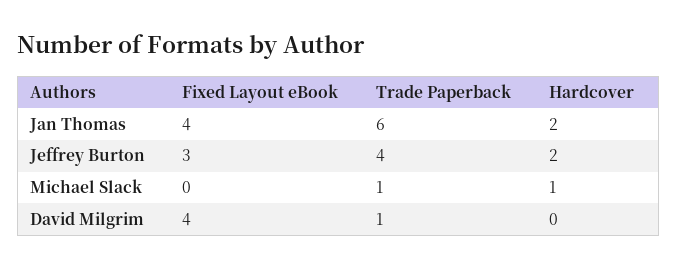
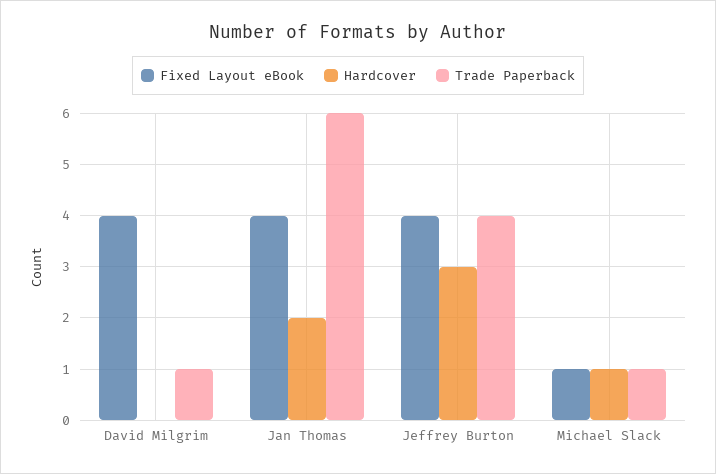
  {
    "Fixed Layout eBook": {
      "Jan Thomas": 4,
-     "Jeffrey Burton": 3,
+     "Jeffrey Burton": 4,
-     "Michael Slack": 0,
+     "Michael Slack": 1,
      "David Milgrim": 4
    },
    "Trade Paperback": {
      "Jan Thomas": 6,
      "Jeffrey Burton": 4,
      "Michael Slack": 1,
      "David Milgrim": 1
    },
    "Hardcover": {
      "Jan Thomas": 2,
-     "Jeffrey Burton": 2,
+     "Jeffrey Burton": 3,
      "Michael Slack": 1,
      "David Milgrim": 0
    }
  }

